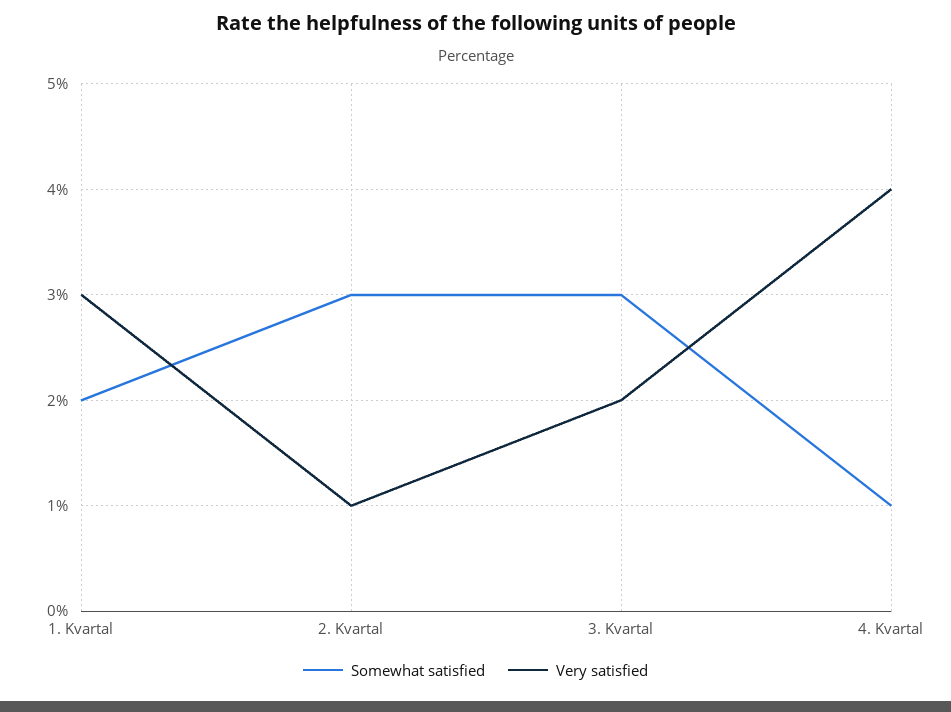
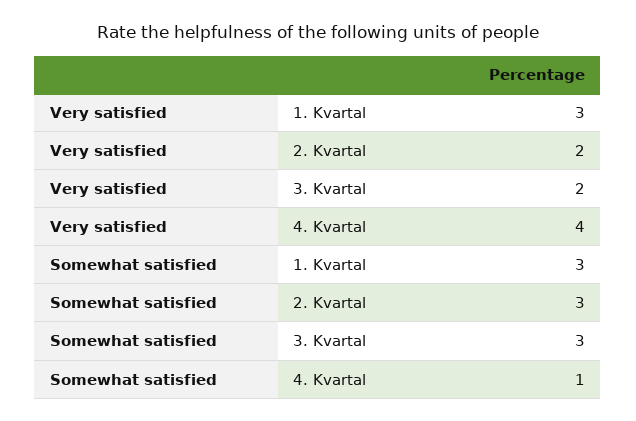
  {
    "Somewhat satisfied": {
-     "1. Kvartal": 2,
+     "1. Kvartal": 3,
      "2. Kvartal": 3,
      "3. Kvartal": 3,
      "4. Kvartal": 1
    },
    "Very satisfied": {
      "1. Kvartal": 3,
-     "2. Kvartal": 1,
+     "2. Kvartal": 2,
      "3. Kvartal": 2,
      "4. Kvartal": 4
    }
  }

